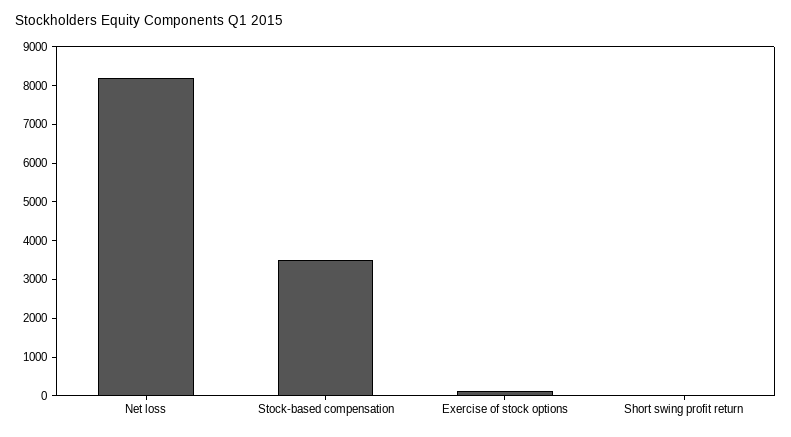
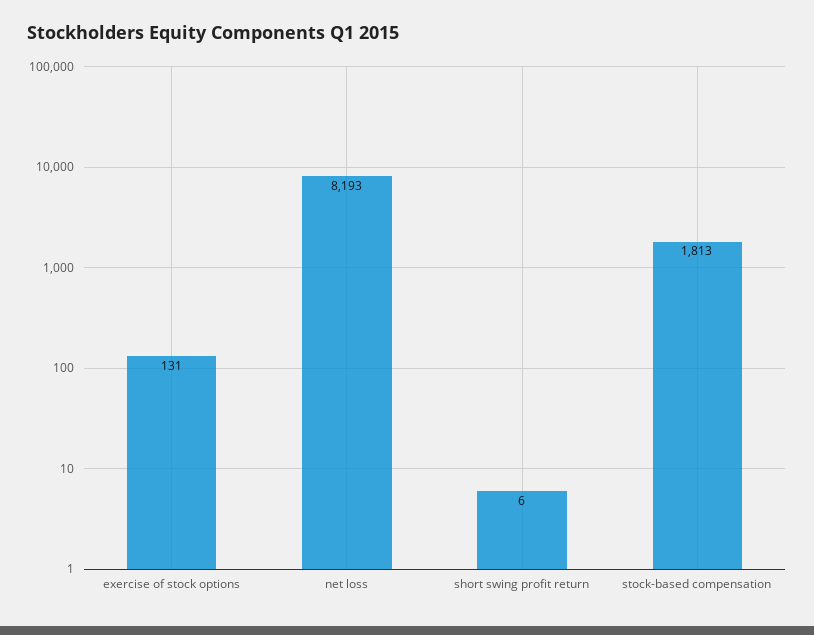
  {
    "Net loss": 8193,
-   "Stock-based compensation": 3500,
+   "Stock-based compensation": 1813,
    "Exercise of stock options": 131,
    "Short swing profit return": 6
  }

